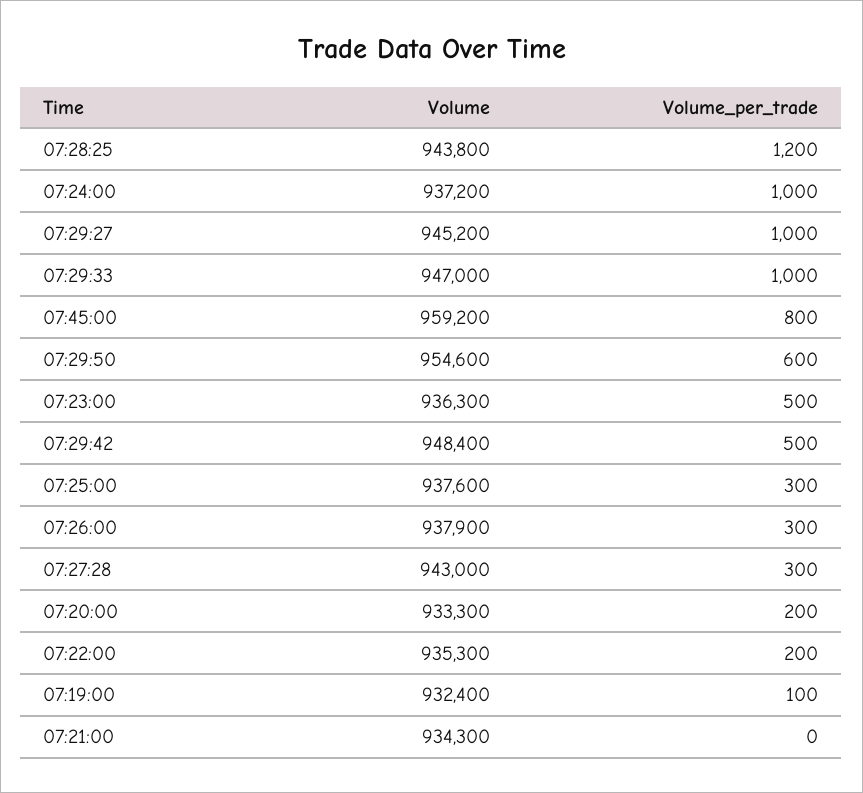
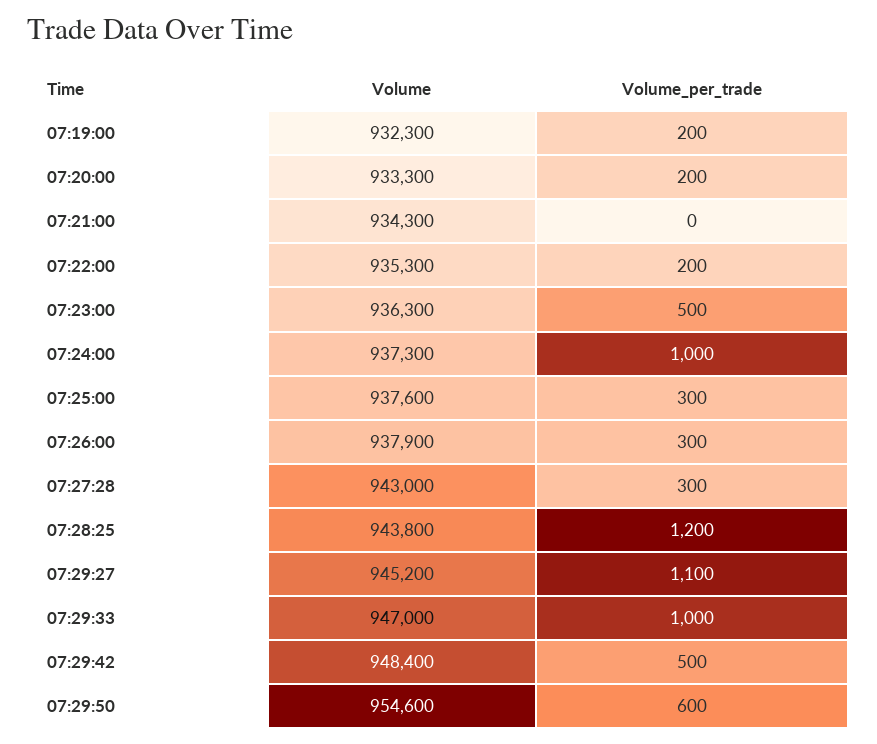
  {
    "Volume": {
      "07:28:25": 943800,
-     "07:24:00": 937200,
+     "07:24:00": 937300,
      "07:29:27": 945200,
      "07:29:33": 947000,
-     "07:45:00": 959200,
      "07:29:50": 954600,
      "07:23:00": 936300,
      "07:29:42": 948400,
      "07:25:00": 937600,
      "07:26:00": 937900,
      "07:27:28": 943000,
      "07:20:00": 933300,
      "07:22:00": 935300,
-     "07:19:00": 932400,
+     "07:19:00": 932300,
      "07:21:00": 934300
    },
    "Volume_per_trade": {
      "07:28:25": 1200,
      "07:24:00": 1000,
-     "07:29:27": 1000,
+     "07:29:27": 1100,
      "07:29:33": 1000,
-     "07:45:00": 800,
      "07:29:50": 600,
      "07:23:00": 500,
      "07:29:42": 500,
      "07:25:00": 300,
      "07:26:00": 300,
      "07:27:28": 300,
      "07:20:00": 200,
      "07:22:00": 200,
-     "07:19:00": 100,
+     "07:19:00": 200,
      "07:21:00": 0
    }
  }

